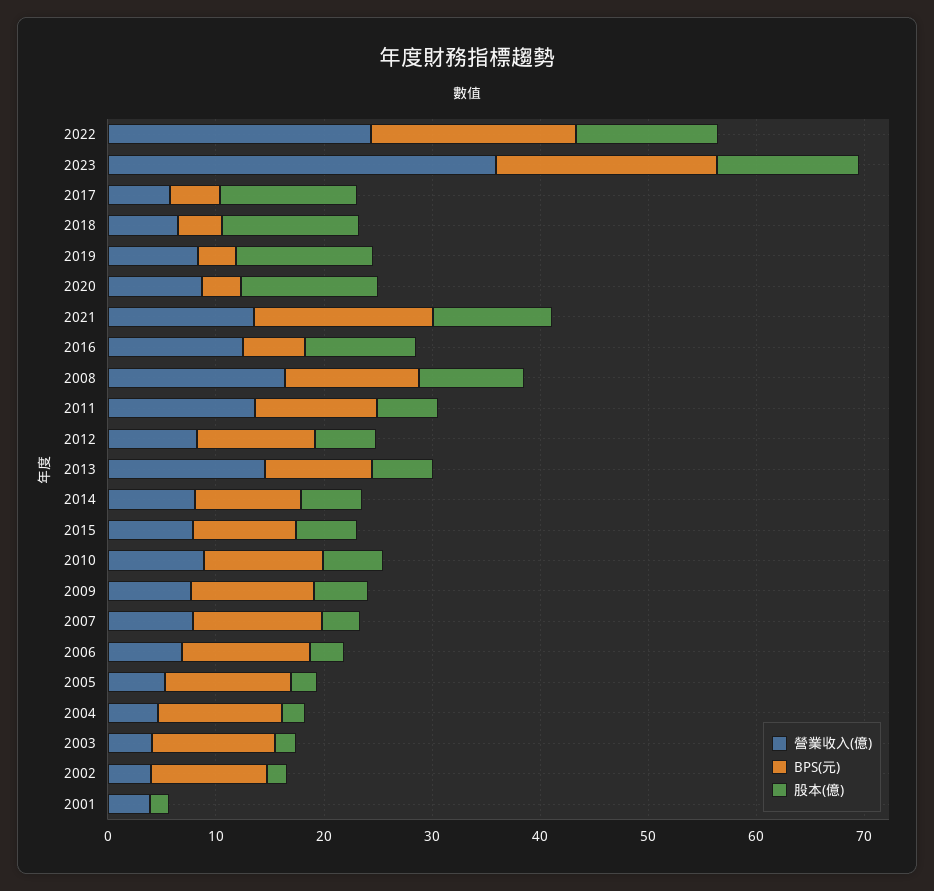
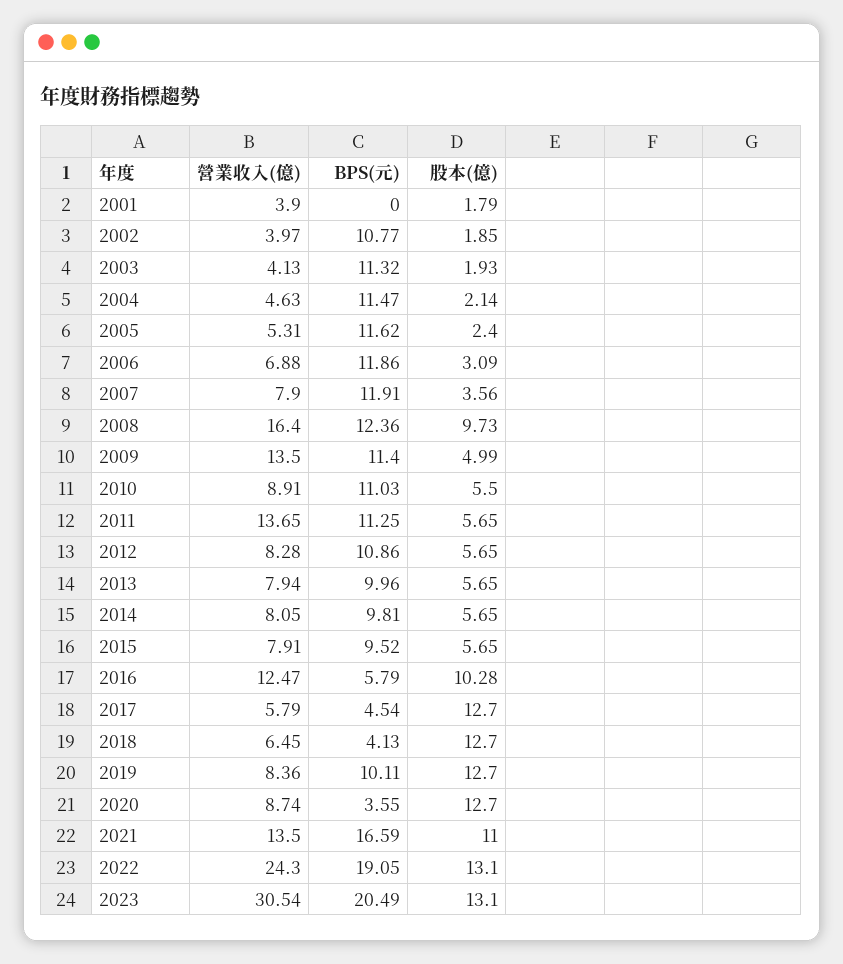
  {
    "營業收入(億)": {
      "2022": 24.3,
-     "2023": 36,
+     "2023": 30.54,
      "2017": 5.79,
      "2018": 6.45,
      "2019": 8.36,
      "2020": 8.74,
      "2021": 13.5,
      "2016": 12.47,
      "2008": 16.4,
      "2011": 13.65,
      "2012": 8.28,
-     "2013": 14,
+     "2013": 7.94,
      "2014": 8.05,
      "2015": 7.91,
      "2010": 8.91,
-     "2009": 8,
+     "2009": 13.5,
      "2007": 7.9,
      "2006": 6.88,
      "2005": 5.31,
      "2004": 4.63,
      "2003": 4.13,
      "2002": 3.97,
      "2001": 3.9
    },
    "BPS(元)": {
      "2022": 19.05,
      "2023": 20.49,
      "2017": 4.54,
      "2018": 4.13,
-     "2019": 4,
+     "2019": 10.11,
      "2020": 3.55,
      "2021": 16.59,
      "2016": 5.79,
      "2008": 12.36,
      "2011": 11.25,
      "2012": 10.86,
      "2013": 9.96,
      "2014": 9.81,
      "2015": 9.52,
      "2010": 11.03,
      "2009": 11.4,
      "2007": 11.91,
      "2006": 11.86,
      "2005": 11.62,
      "2004": 11.47,
      "2003": 11.32,
      "2002": 10.77,
      "2001": 0
    },
    "股本(億)": {
      "2022": 13.1,
      "2023": 13.1,
      "2017": 12.7,
      "2018": 12.7,
      "2019": 12.7,
      "2020": 12.7,
      "2021": 11,
      "2016": 10.28,
      "2008": 9.73,
      "2011": 5.65,
      "2012": 5.65,
      "2013": 5.65,
      "2014": 5.65,
      "2015": 5.65,
      "2010": 5.5,
      "2009": 4.99,
      "2007": 3.56,
      "2006": 3.09,
      "2005": 2.4,
      "2004": 2.14,
      "2003": 1.93,
      "2002": 1.85,
      "2001": 1.79
    }
  }

